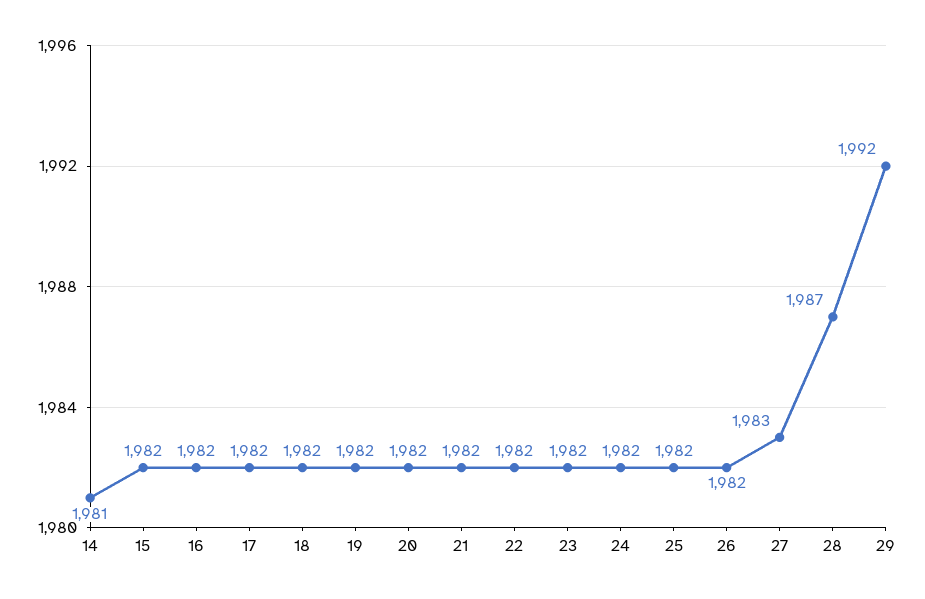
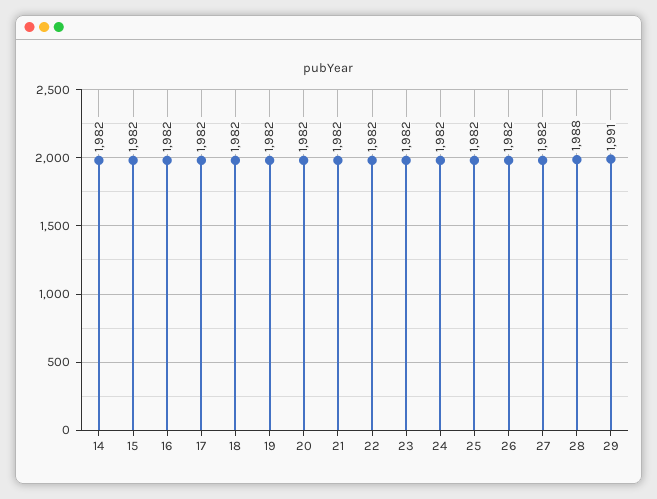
  {
-   "14": 1981,
+   "14": 1982,
    "15": 1982,
    "16": 1982,
    "17": 1982,
    "18": 1982,
    "19": 1982,
    "20": 1982,
    "21": 1982,
    "22": 1982,
    "23": 1982,
    "24": 1982,
    "25": 1982,
    "26": 1982,
-   "27": 1983,
+   "27": 1982,
-   "28": 1987,
+   "28": 1988,
-   "29": 1992
+   "29": 1991
  }

